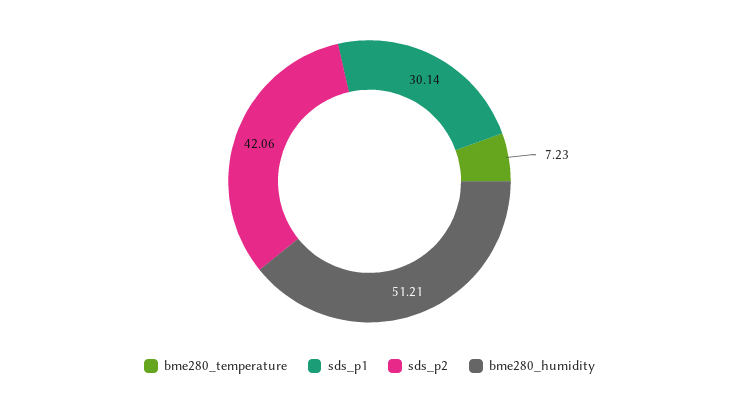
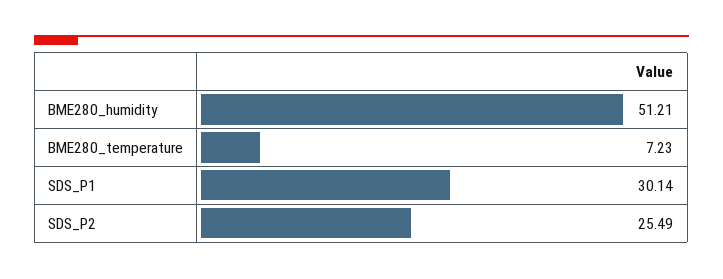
  {
    "bme280_temperature": 7.23,
    "sds_p1": 30.14,
-   "sds_p2": 42.06,
+   "sds_p2": 25.49,
    "bme280_humidity": 51.21
  }

